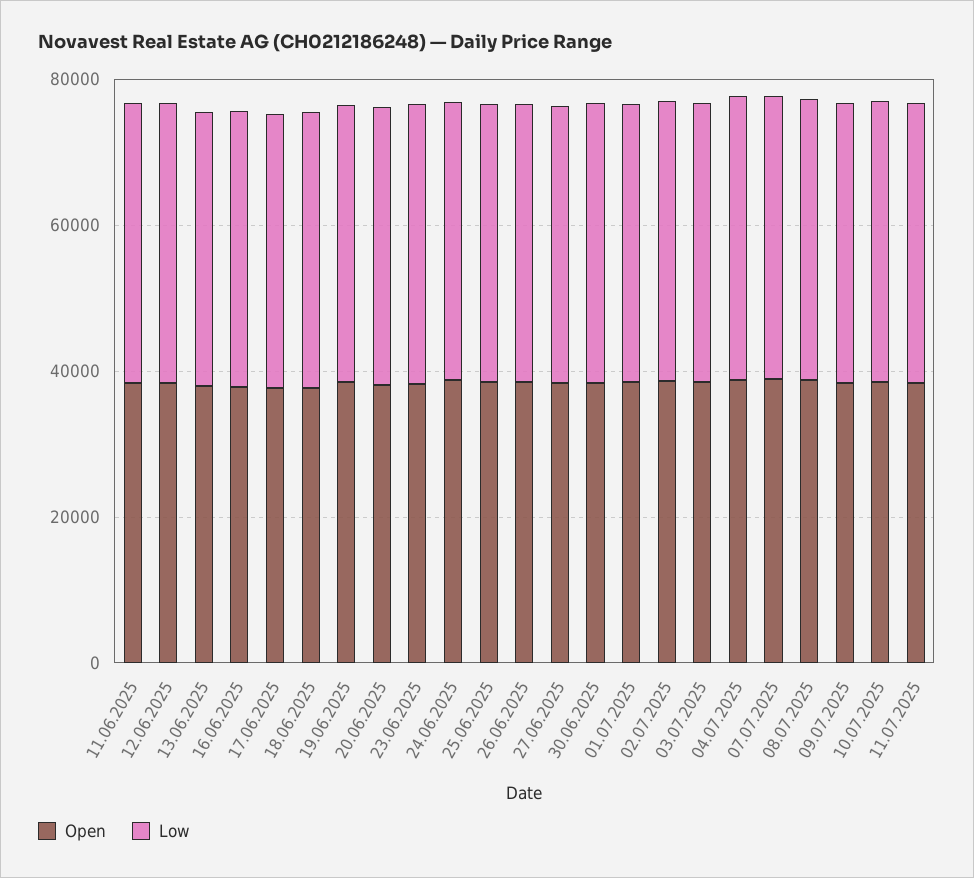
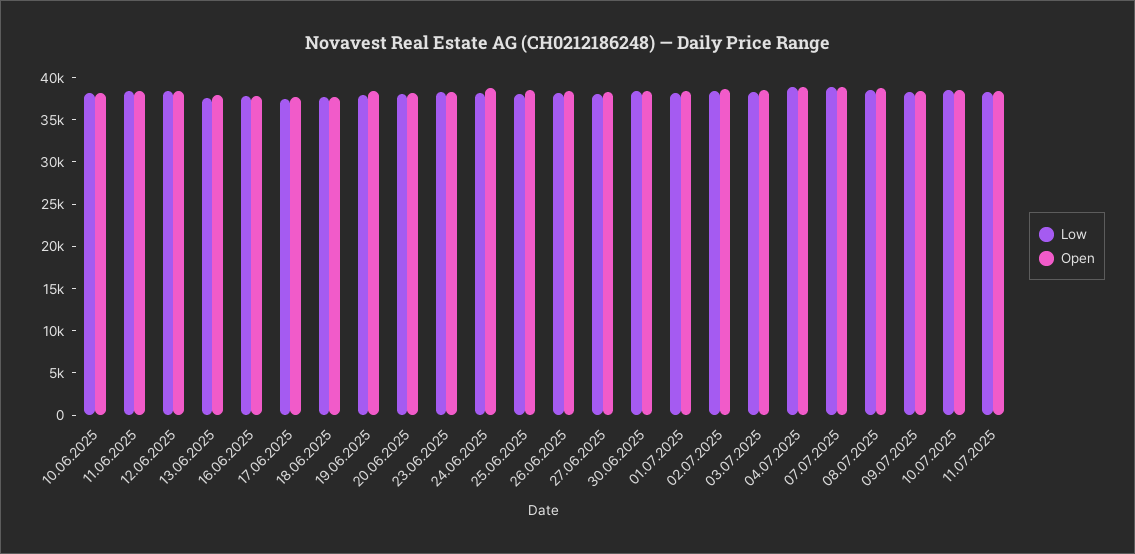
  {
    "Open": {
      "11.06.2025": 38000,
      "12.06.2025": 38000,
      "13.06.2025": 38000,
      "16.06.2025": 38000,
      "17.06.2025": 38000,
      "18.06.2025": 38000,
      "19.06.2025": 38000,
      "20.06.2025": 38000,
      "23.06.2025": 38000,
      "24.06.2025": 39000,
      "25.06.2025": 39000,
      "26.06.2025": 38000,
      "27.06.2025": 38000,
      "30.06.2025": 38000,
      "01.07.2025": 38000,
      "02.07.2025": 39000,
      "03.07.2025": 39000,
      "04.07.2025": 39000,
      "07.07.2025": 39000,
      "08.07.2025": 39000,
      "09.07.2025": 38000,
      "10.07.2025": 39000,
-     "11.07.2025": 38000
+     "11.07.2025": 38000,
+     "10.06.2025": 38000
    },
    "Low": {
      "11.06.2025": 38000,
      "12.06.2025": 38000,
      "13.06.2025": 38000,
      "16.06.2025": 38000,
      "17.06.2025": 37000,
      "18.06.2025": 38000,
      "19.06.2025": 38000,
      "20.06.2025": 38000,
      "23.06.2025": 38000,
      "24.06.2025": 38000,
      "25.06.2025": 38000,
      "26.06.2025": 38000,
      "27.06.2025": 38000,
      "30.06.2025": 38000,
      "01.07.2025": 38000,
      "02.07.2025": 38000,
      "03.07.2025": 38000,
      "04.07.2025": 39000,
      "07.07.2025": 39000,
      "08.07.2025": 39000,
      "09.07.2025": 38000,
      "10.07.2025": 38000,
-     "11.07.2025": 38000
+     "11.07.2025": 38000,
+     "10.06.2025": 38000
    }
  }

